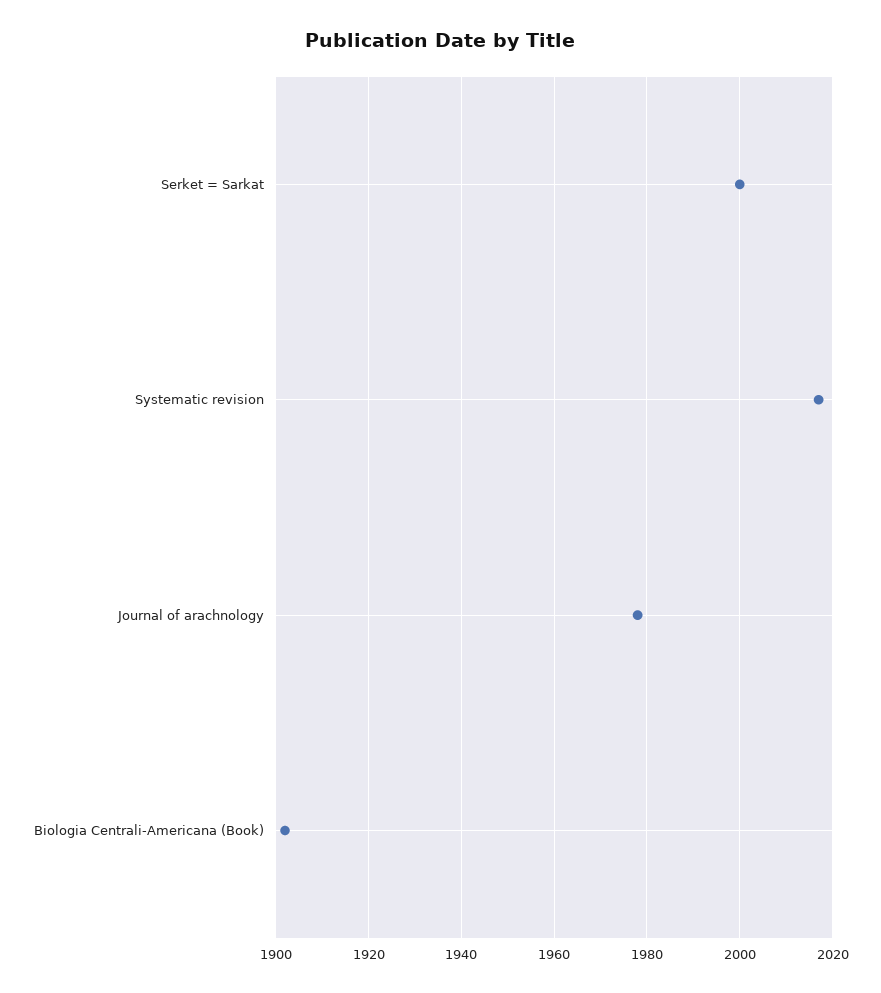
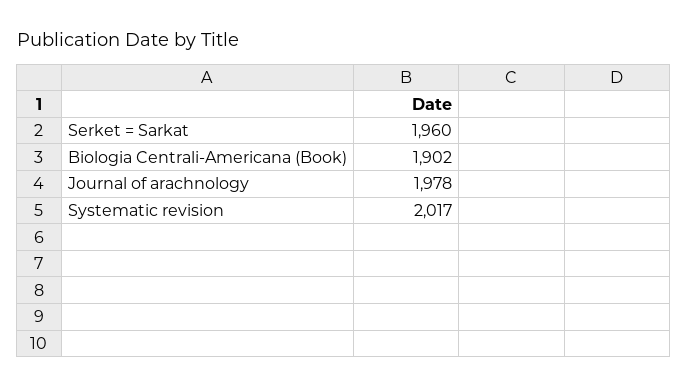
  {
-   "Serket = Sarkat": 2000,
+   "Serket = Sarkat": 1960,
    "Systematic revision": 2017,
    "Journal of arachnology": 1978,
    "Biologia Centrali-Americana (Book)": 1902
  }

